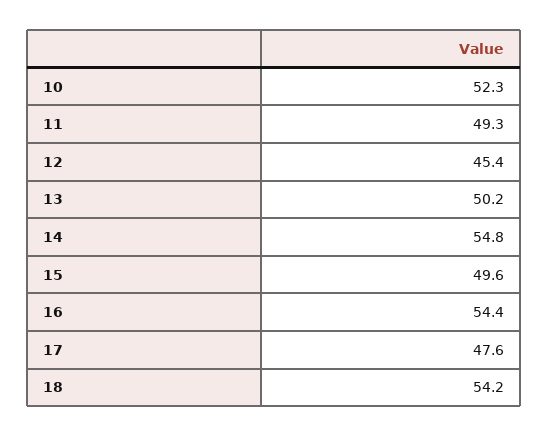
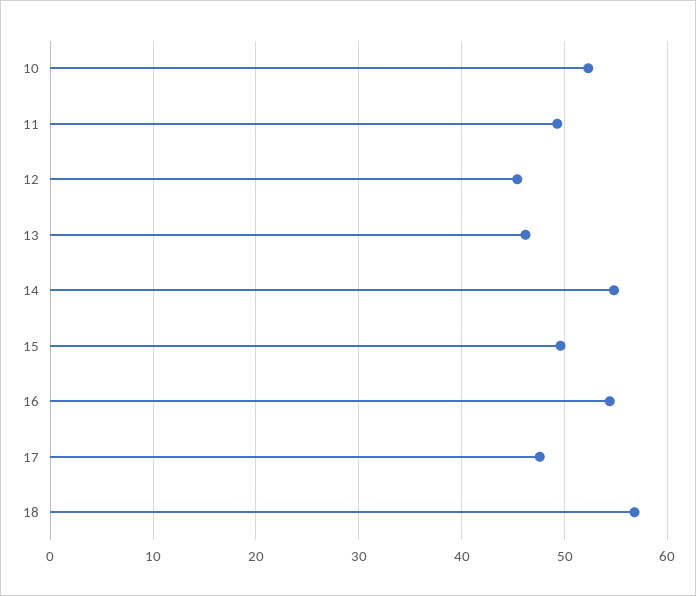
  {
    "10": 52.3,
    "11": 49.3,
    "12": 45.4,
-   "13": 50.2,
+   "13": 46,
    "14": 54.8,
    "15": 49.6,
    "16": 54.4,
    "17": 47.6,
-   "18": 54.2
+   "18": 57
  }

